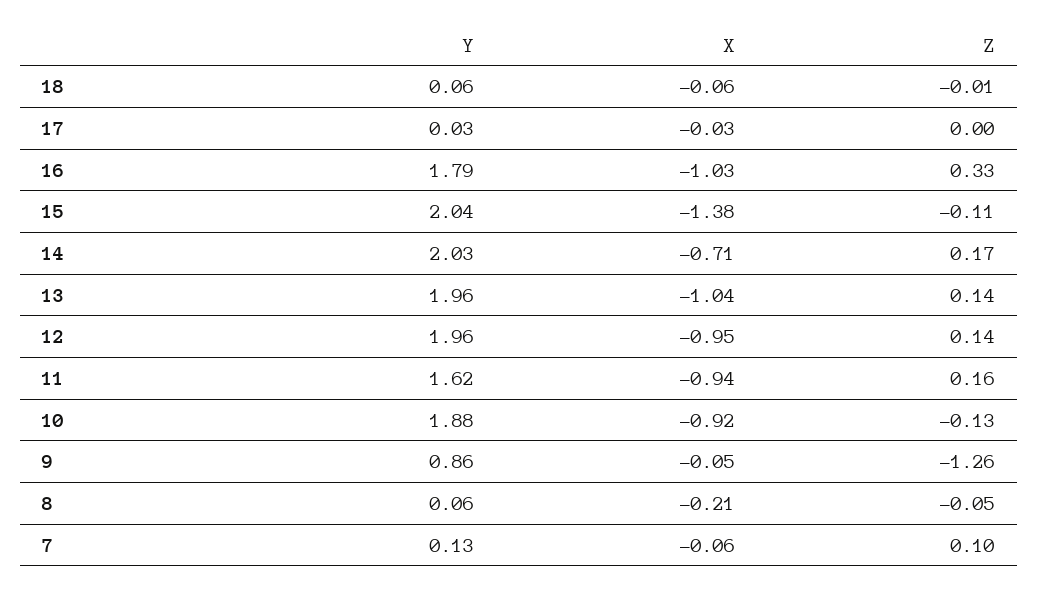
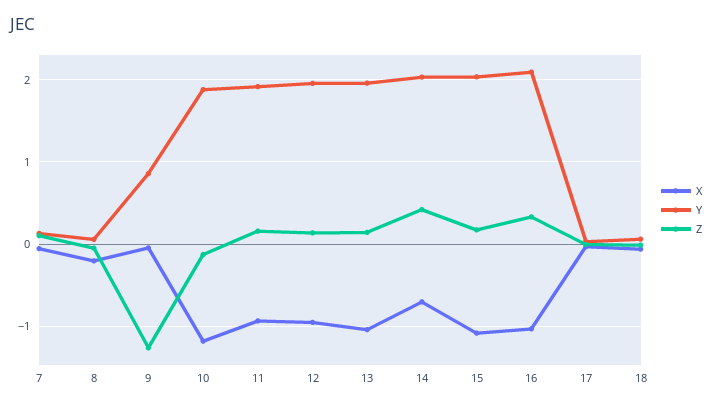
  {
    "Y": {
      "18": 0.06,
      "17": 0.03,
-     "16": 1.79,
+     "16": 2.1,
      "15": 2.04,
      "14": 2.03,
      "13": 1.96,
      "12": 1.96,
-     "11": 1.62,
+     "11": 1.9,
      "10": 1.88,
      "9": 0.86,
      "8": 0.06,
      "7": 0.13
    },
    "X": {
      "18": -0.06,
      "17": -0.03,
      "16": -1.03,
-     "15": -1.38,
+     "15": -1.1,
      "14": -0.71,
      "13": -1.04,
      "12": -0.95,
      "11": -0.94,
-     "10": -0.92,
+     "10": -1.2,
      "9": -0.05,
      "8": -0.21,
      "7": -0.06
    },
    "Z": {
      "18": -0.01,
      "17": 0,
      "16": 0.33,
-     "15": -0.11,
+     "15": 0.2,
-     "14": 0.17,
+     "14": 0.4,
      "13": 0.14,
      "12": 0.14,
      "11": 0.16,
      "10": -0.13,
      "9": -1.26,
      "8": -0.05,
      "7": 0.1
    }
  }

